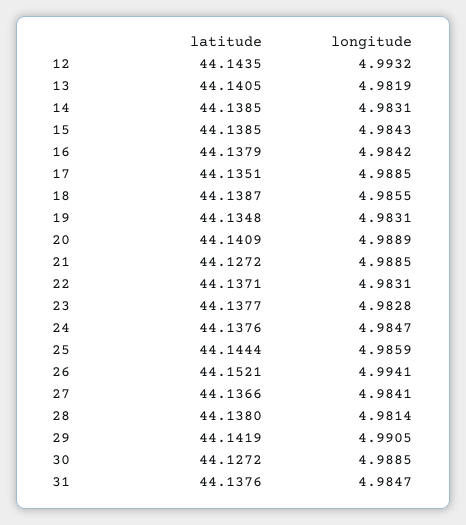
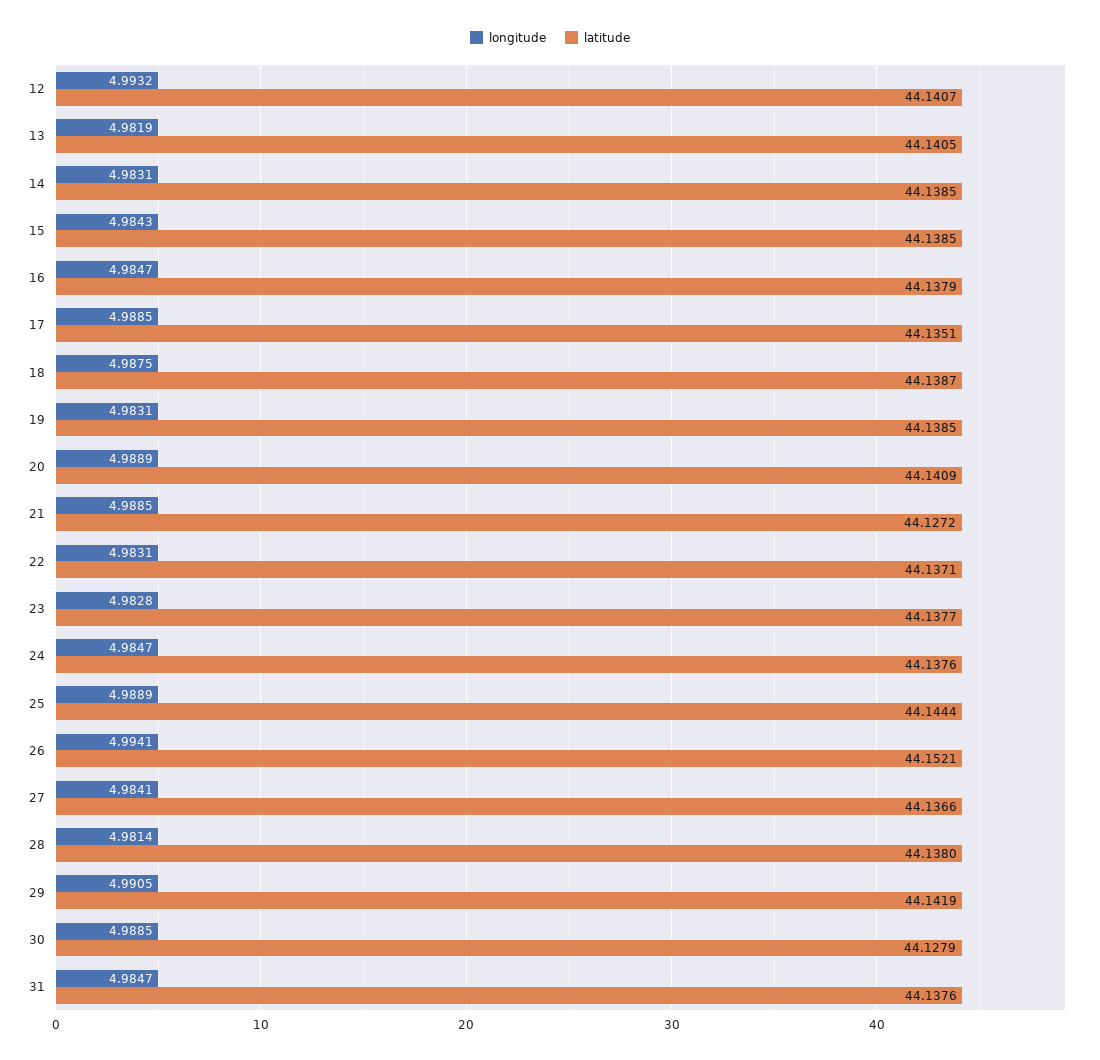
  {
    "latitude": {
-     "12": 44.1435,
+     "12": 44.1407,
      "13": 44.1405,
      "14": 44.1385,
      "15": 44.1385,
      "16": 44.1379,
      "17": 44.1351,
      "18": 44.1387,
-     "19": 44.1348,
+     "19": 44.1385,
      "20": 44.1409,
      "21": 44.1272,
      "22": 44.1371,
      "23": 44.1377,
      "24": 44.1376,
      "25": 44.1444,
      "26": 44.1521,
      "27": 44.1366,
      "28": 44.138,
      "29": 44.1419,
-     "30": 44.1272,
+     "30": 44.1279,
      "31": 44.1376
    },
    "longitude": {
      "12": 4.9932,
      "13": 4.9819,
      "14": 4.9831,
      "15": 4.9843,
-     "16": 4.9842,
+     "16": 4.9847,
      "17": 4.9885,
-     "18": 4.9855,
+     "18": 4.9875,
      "19": 4.9831,
      "20": 4.9889,
      "21": 4.9885,
      "22": 4.9831,
      "23": 4.9828,
      "24": 4.9847,
-     "25": 4.9859,
+     "25": 4.9889,
      "26": 4.9941,
      "27": 4.9841,
      "28": 4.9814,
      "29": 4.9905,
      "30": 4.9885,
      "31": 4.9847
    }
  }

